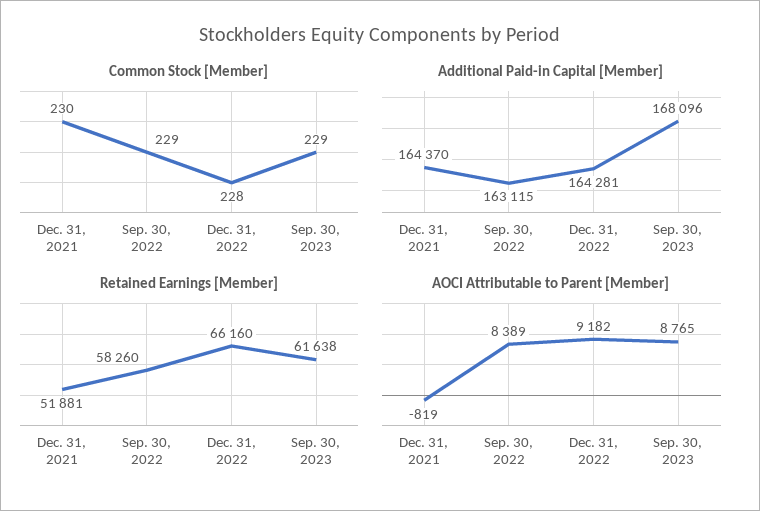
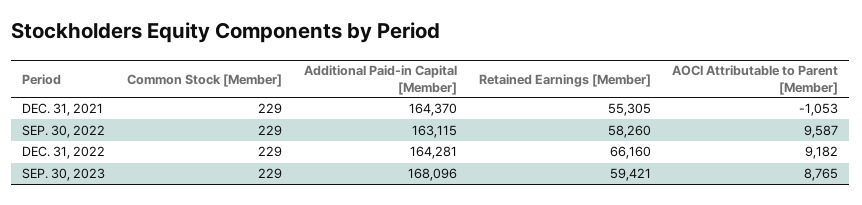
  {
    "Common Stock [Member]": {
-     "Dec. 31, 2021": 230,
+     "Dec. 31, 2021": 229,
      "Sep. 30, 2022": 229,
-     "Dec. 31, 2022": 228,
+     "Dec. 31, 2022": 229,
      "Sep. 30, 2023": 229
    },
    "Additional Paid-in Capital [Member]": {
      "Dec. 31, 2021": 164370,
      "Sep. 30, 2022": 163115,
      "Dec. 31, 2022": 164281,
      "Sep. 30, 2023": 168096
    },
    "Retained Earnings [Member]": {
-     "Dec. 31, 2021": 51881,
+     "Dec. 31, 2021": 55305,
      "Sep. 30, 2022": 58260,
      "Dec. 31, 2022": 66160,
-     "Sep. 30, 2023": 61638
+     "Sep. 30, 2023": 59421
    },
    "AOCI Attributable to Parent [Member]": {
-     "Dec. 31, 2021": -819,
+     "Dec. 31, 2021": -1053,
-     "Sep. 30, 2022": 8389,
+     "Sep. 30, 2022": 9587,
      "Dec. 31, 2022": 9182,
      "Sep. 30, 2023": 8765
    }
  }

